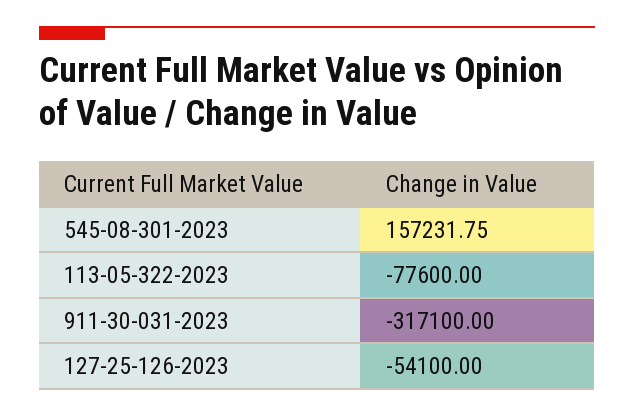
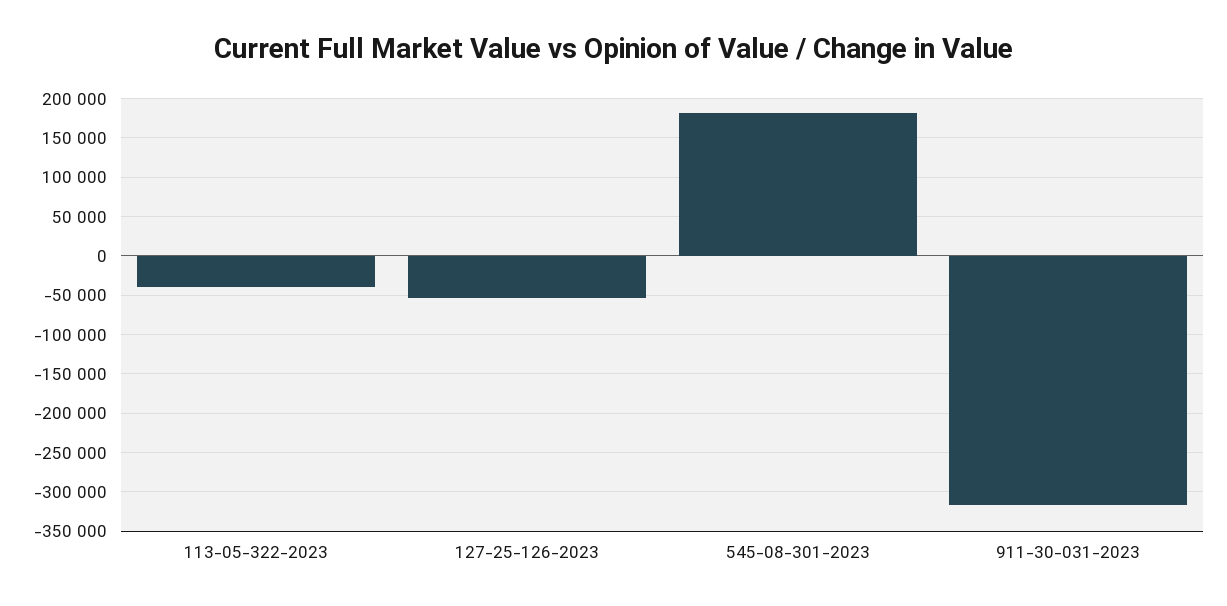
  {
-   "545-08-301-2023": 157231.75,
+   "545-08-301-2023": 180000,
-   "113-05-322-2023": -77600,
+   "113-05-322-2023": -40000,
    "911-30-031-2023": -317100,
    "127-25-126-2023": -54100
  }

